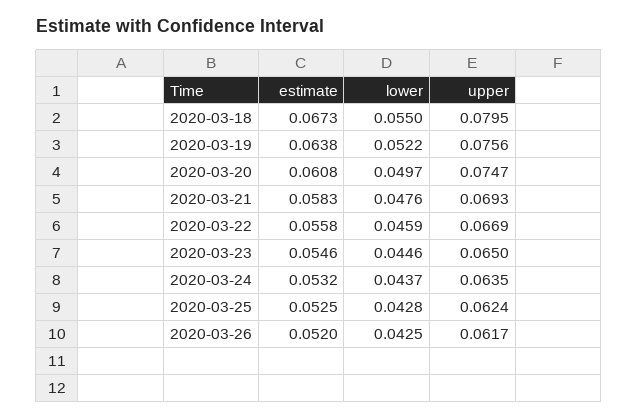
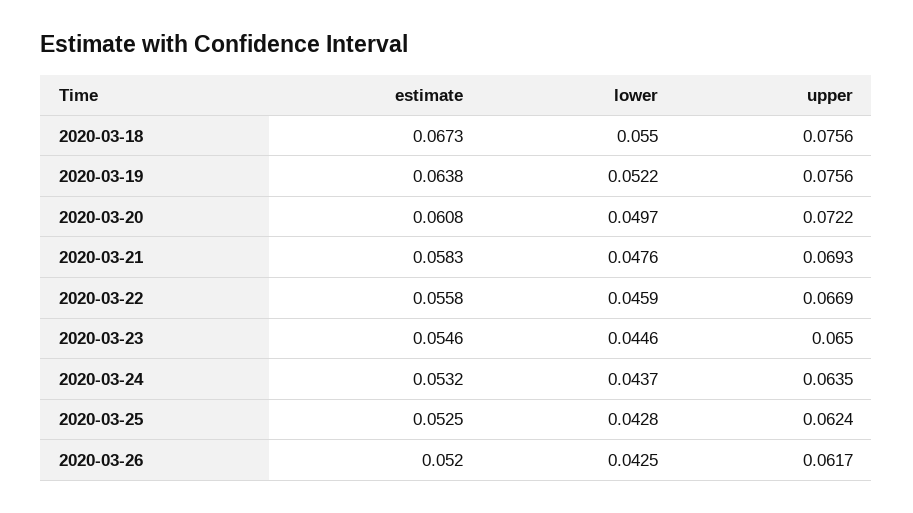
  {
    "estimate": {
      "2020-03-18": 0.0673,
      "2020-03-19": 0.0638,
      "2020-03-20": 0.0608,
      "2020-03-21": 0.0583,
      "2020-03-22": 0.0558,
      "2020-03-23": 0.0546,
      "2020-03-24": 0.0532,
      "2020-03-25": 0.0525,
      "2020-03-26": 0.052
    },
    "lower": {
      "2020-03-18": 0.055,
      "2020-03-19": 0.0522,
      "2020-03-20": 0.0497,
      "2020-03-21": 0.0476,
      "2020-03-22": 0.0459,
      "2020-03-23": 0.0446,
      "2020-03-24": 0.0437,
      "2020-03-25": 0.0428,
      "2020-03-26": 0.0425
    },
    "upper": {
-     "2020-03-18": 0.0795,
+     "2020-03-18": 0.0756,
      "2020-03-19": 0.0756,
-     "2020-03-20": 0.0747,
+     "2020-03-20": 0.0722,
      "2020-03-21": 0.0693,
      "2020-03-22": 0.0669,
      "2020-03-23": 0.065,
      "2020-03-24": 0.0635,
      "2020-03-25": 0.0624,
      "2020-03-26": 0.0617
    }
  }

